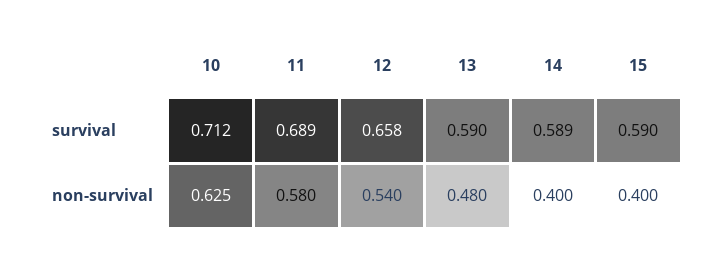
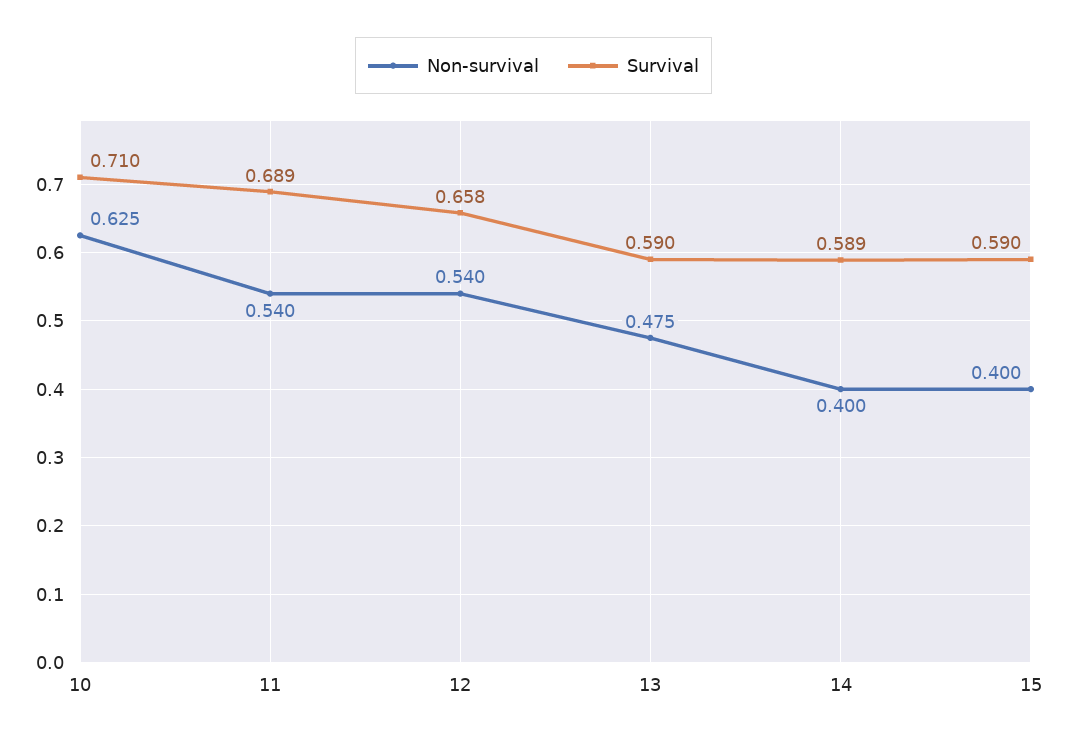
  {
    "survival": {
-     "10": 0.712,
+     "10": 0.71,
      "11": 0.689,
      "12": 0.658,
      "13": 0.59,
      "14": 0.589,
      "15": 0.59
    },
    "non-survival": {
      "10": 0.625,
-     "11": 0.58,
+     "11": 0.54,
      "12": 0.54,
-     "13": 0.48,
+     "13": 0.475,
      "14": 0.4,
      "15": 0.4
    }
  }

